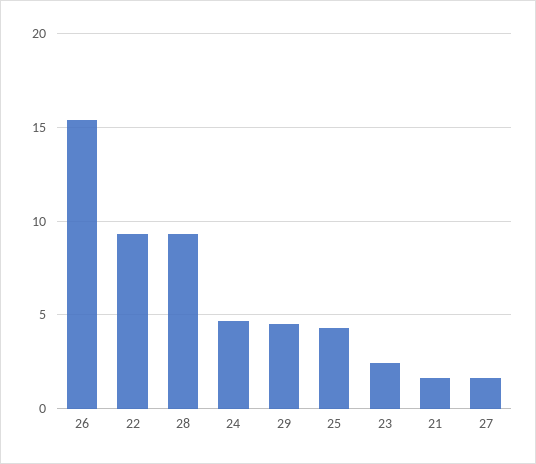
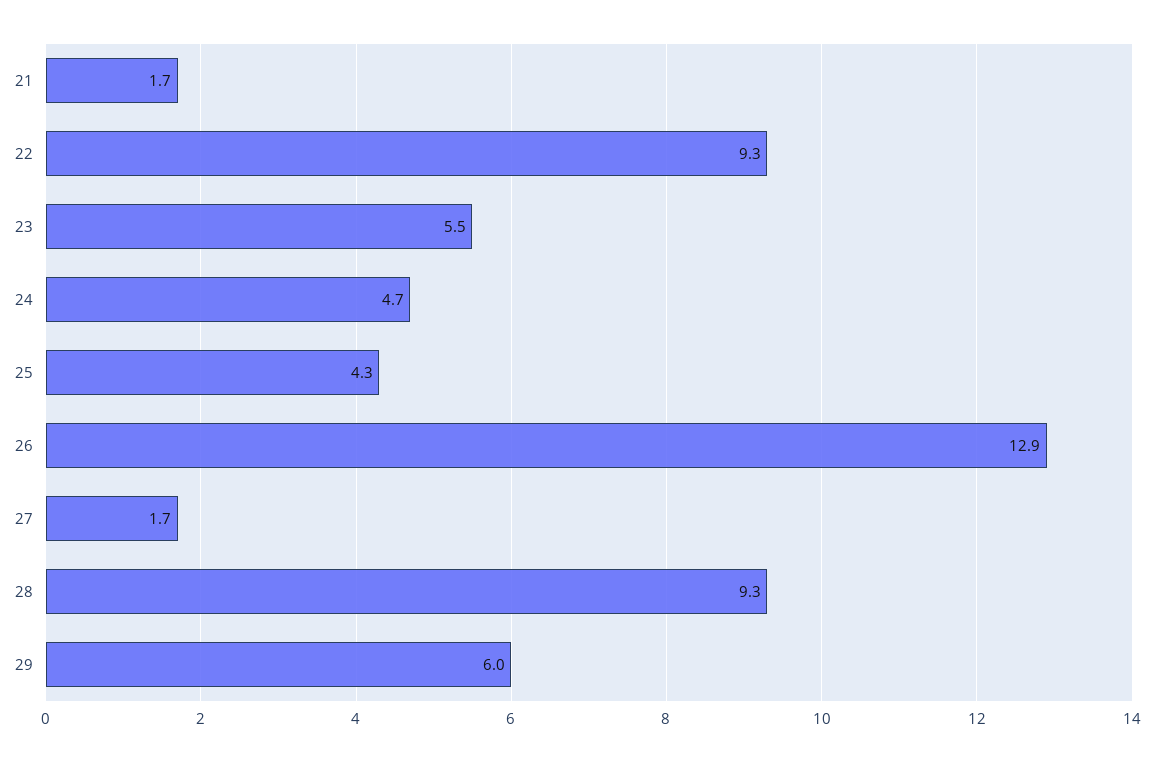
  {
-   "26": 15.5,
+   "26": 12.9,
    "22": 9.3,
    "28": 9.3,
    "24": 4.7,
-   "29": 4.5,
+   "29": 6,
    "25": 4.3,
-   "23": 2.5,
+   "23": 5.5,
    "21": 1.7,
    "27": 1.7
  }

